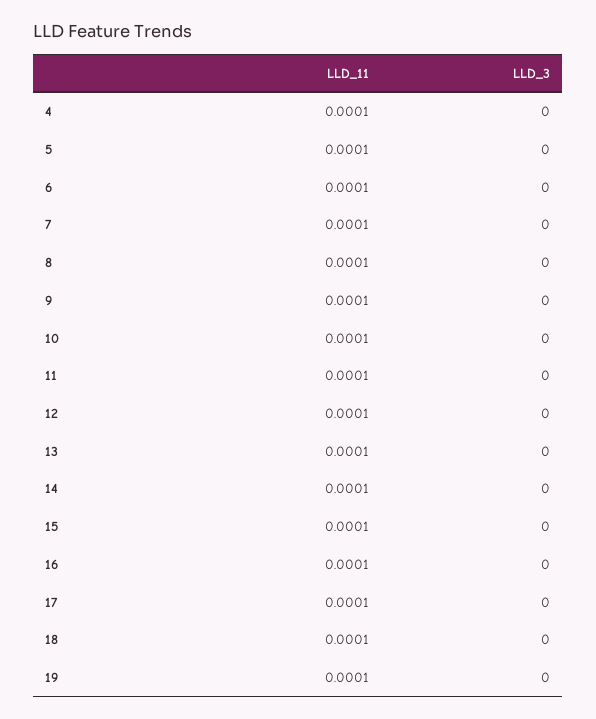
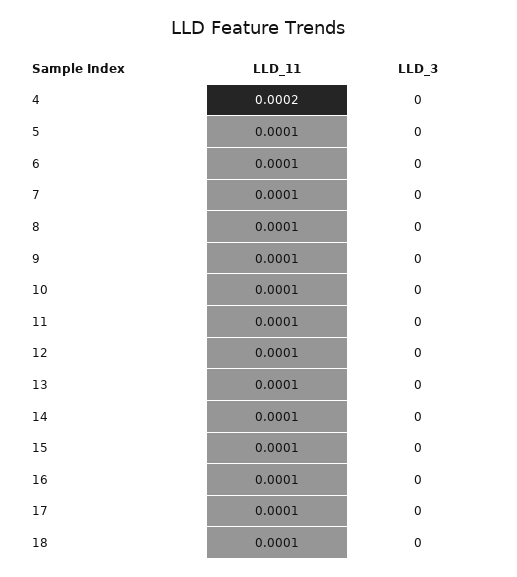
  {
    "LLD_11": {
-     "4": 0.0001,
+     "4": 0.0002,
      "5": 0.0001,
      "6": 0.0001,
      "7": 0.0001,
      "8": 0.0001,
      "9": 0.0001,
      "10": 0.0001,
      "11": 0.0001,
      "12": 0.0001,
      "13": 0.0001,
      "14": 0.0001,
      "15": 0.0001,
      "16": 0.0001,
      "17": 0.0001,
-     "18": 0.0001,
+     "18": 0.0001
-     "19": 0.0001
    },
    "LLD_3": {
      "4": 0,
      "5": 0,
      "6": 0,
      "7": 0,
      "8": 0,
      "9": 0,
      "10": 0,
      "11": 0,
      "12": 0,
      "13": 0,
      "14": 0,
      "15": 0,
      "16": 0,
      "17": 0,
-     "18": 0,
+     "18": 0
-     "19": 0
    }
  }

